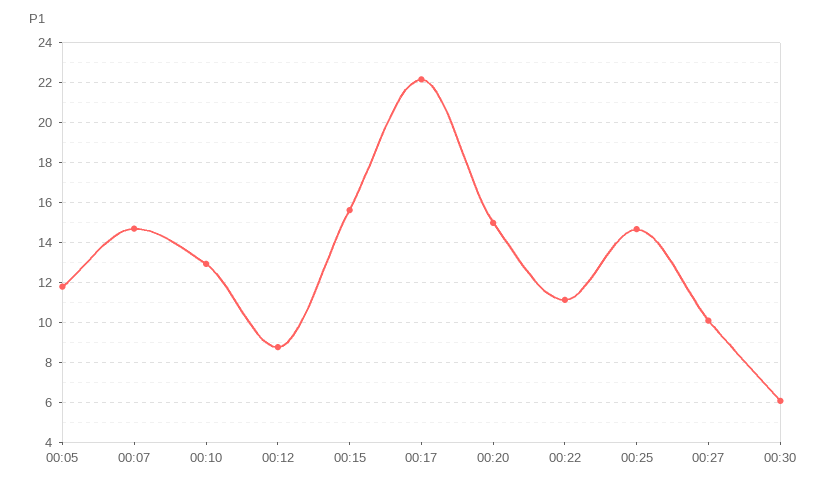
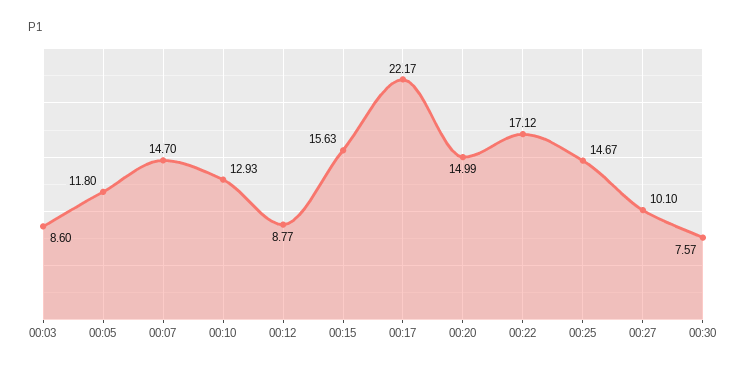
  {
    "00:05": 11.8,
    "00:07": 14.7,
    "00:10": 12.93,
    "00:12": 8.77,
    "00:15": 15.63,
    "00:17": 22.17,
    "00:20": 14.99,
-   "00:22": 11,
+   "00:22": 17.12,
    "00:25": 14.67,
    "00:27": 10.1,
-   "00:30": 6
+   "00:30": 7.57,
+   "00:03": 8.6
  }

